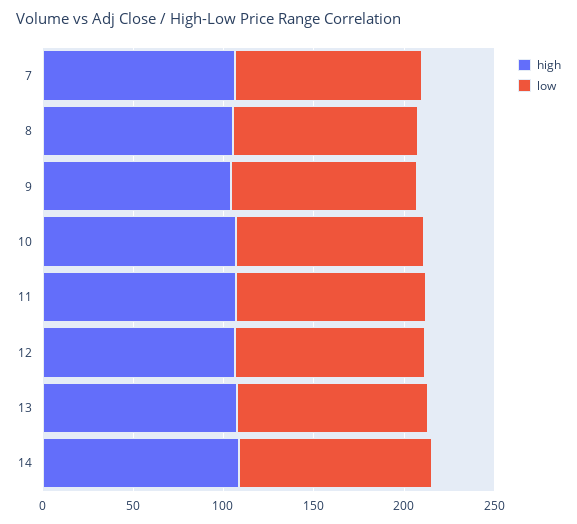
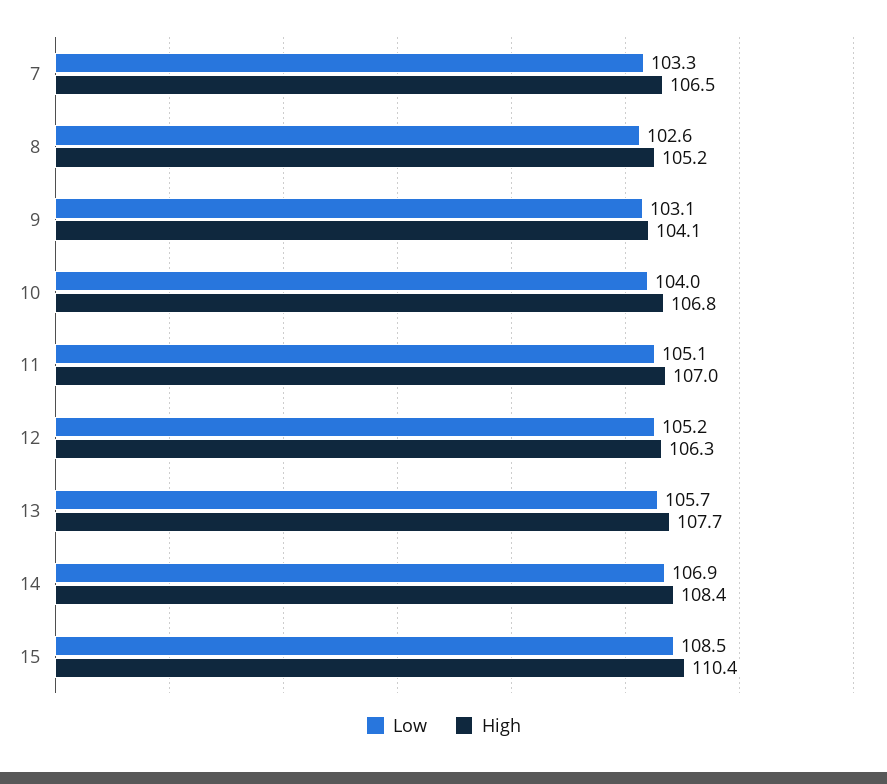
  {
    "high": {
      "7": 106.5,
      "8": 105.2,
      "9": 104.1,
      "10": 106.8,
      "11": 107,
      "12": 106.3,
      "13": 107.7,
-     "14": 108.4
+     "14": 108.4,
+     "15": 110.4
    },
    "low": {
      "7": 103.3,
      "8": 102.6,
      "9": 103.1,
      "10": 104,
      "11": 105.1,
      "12": 105.2,
      "13": 105.7,
-     "14": 106.9
+     "14": 106.9,
+     "15": 108.5
    }
  }

